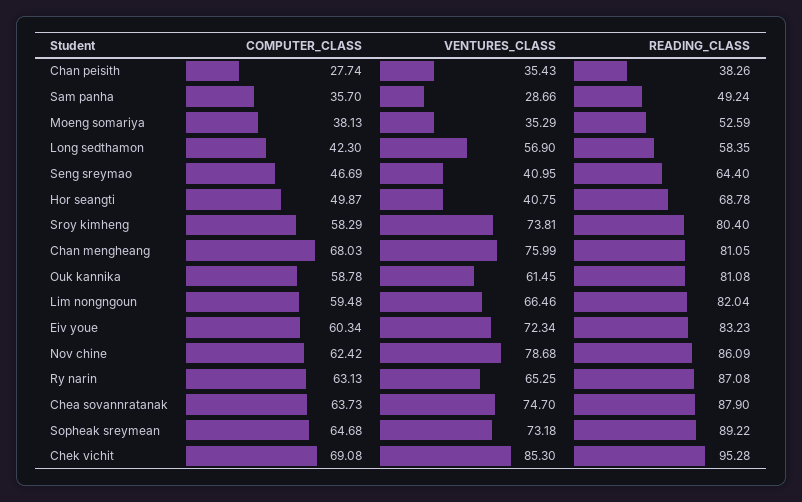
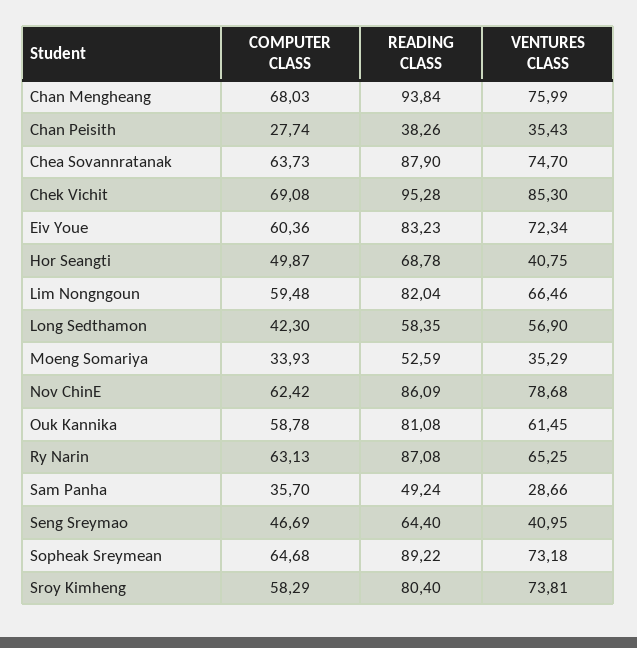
  {
    "COMPUTER_CLASS": {
      "Chan peisith": 27.74,
      "Sam panha": 35.7,
-     "Moeng somariya": 38.13,
+     "Moeng somariya": 33.93,
      "Long sedthamon": 42.3,
      "Seng sreymao": 46.69,
      "Hor seangti": 49.87,
      "Sroy kimheng": 58.29,
      "Chan mengheang": 68.03,
      "Ouk kannika": 58.78,
      "Lim nongngoun": 59.48,
-     "Eiv youe": 60.34,
+     "Eiv youe": 60.36,
      "Nov chine": 62.42,
      "Ry narin": 63.13,
      "Chea sovannratanak": 63.73,
      "Sopheak sreymean": 64.68,
      "Chek vichit": 69.08
    },
    "VENTURES_CLASS": {
      "Chan peisith": 35.43,
      "Sam panha": 28.66,
      "Moeng somariya": 35.29,
      "Long sedthamon": 56.9,
      "Seng sreymao": 40.95,
      "Hor seangti": 40.75,
      "Sroy kimheng": 73.81,
      "Chan mengheang": 75.99,
      "Ouk kannika": 61.45,
      "Lim nongngoun": 66.46,
      "Eiv youe": 72.34,
      "Nov chine": 78.68,
      "Ry narin": 65.25,
      "Chea sovannratanak": 74.7,
      "Sopheak sreymean": 73.18,
      "Chek vichit": 85.3
    },
    "READING_CLASS": {
      "Chan peisith": 38.26,
      "Sam panha": 49.24,
      "Moeng somariya": 52.59,
      "Long sedthamon": 58.35,
      "Seng sreymao": 64.4,
      "Hor seangti": 68.78,
      "Sroy kimheng": 80.4,
-     "Chan mengheang": 81.05,
+     "Chan mengheang": 93.84,
      "Ouk kannika": 81.08,
      "Lim nongngoun": 82.04,
      "Eiv youe": 83.23,
      "Nov chine": 86.09,
      "Ry narin": 87.08,
      "Chea sovannratanak": 87.9,
      "Sopheak sreymean": 89.22,
      "Chek vichit": 95.28
    }
  }

